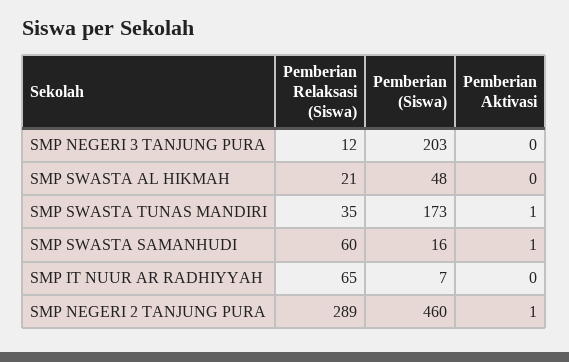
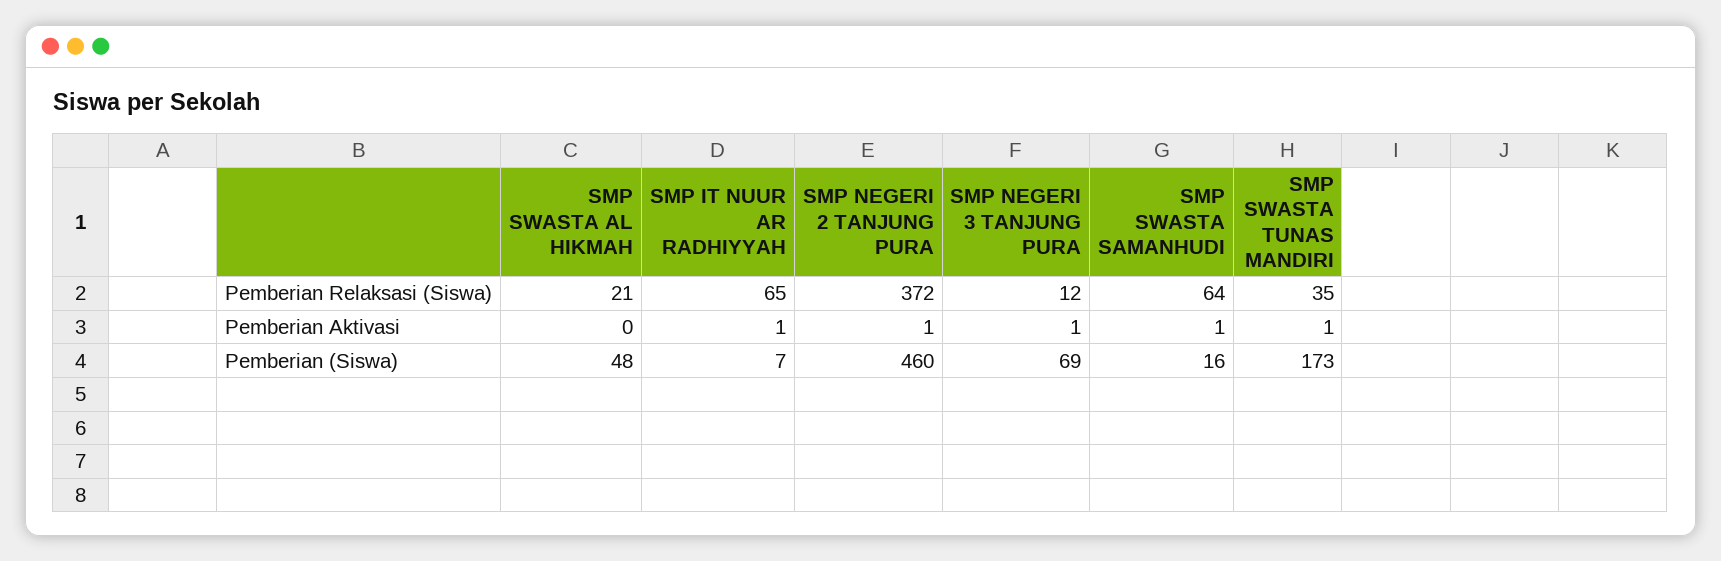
  {
    "Pemberian Relaksasi (Siswa)": {
      "SMP NEGERI 3 TANJUNG PURA": 12,
      "SMP SWASTA AL HIKMAH": 21,
      "SMP SWASTA TUNAS MANDIRI": 35,
-     "SMP SWASTA SAMANHUDI": 60,
+     "SMP SWASTA SAMANHUDI": 64,
      "SMP IT NUUR AR RADHIYYAH": 65,
-     "SMP NEGERI 2 TANJUNG PURA": 289
+     "SMP NEGERI 2 TANJUNG PURA": 372
    },
    "Pemberian (Siswa)": {
-     "SMP NEGERI 3 TANJUNG PURA": 203,
+     "SMP NEGERI 3 TANJUNG PURA": 69,
      "SMP SWASTA AL HIKMAH": 48,
      "SMP SWASTA TUNAS MANDIRI": 173,
      "SMP SWASTA SAMANHUDI": 16,
      "SMP IT NUUR AR RADHIYYAH": 7,
      "SMP NEGERI 2 TANJUNG PURA": 460
    },
    "Pemberian Aktivasi": {
-     "SMP NEGERI 3 TANJUNG PURA": 0,
+     "SMP NEGERI 3 TANJUNG PURA": 1,
      "SMP SWASTA AL HIKMAH": 0,
      "SMP SWASTA TUNAS MANDIRI": 1,
      "SMP SWASTA SAMANHUDI": 1,
-     "SMP IT NUUR AR RADHIYYAH": 0,
+     "SMP IT NUUR AR RADHIYYAH": 1,
      "SMP NEGERI 2 TANJUNG PURA": 1
    }
  }

